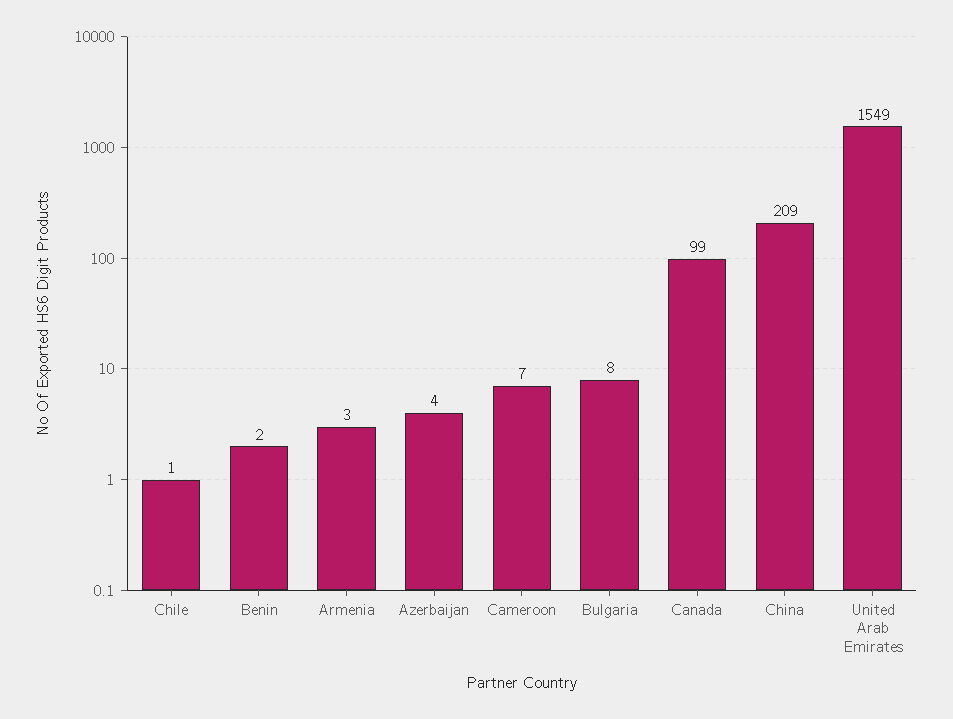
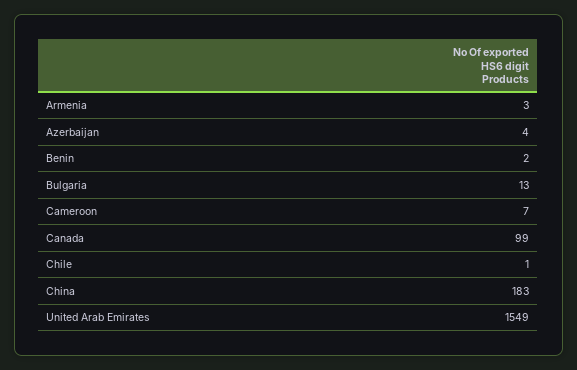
  {
    "Chile": 1,
    "Benin": 2,
    "Armenia": 3,
    "Azerbaijan": 4,
    "Cameroon": 7,
-   "Bulgaria": 8,
+   "Bulgaria": 13,
    "Canada": 99,
-   "China": 209,
+   "China": 183,
    "United Arab Emirates": 1549
  }

